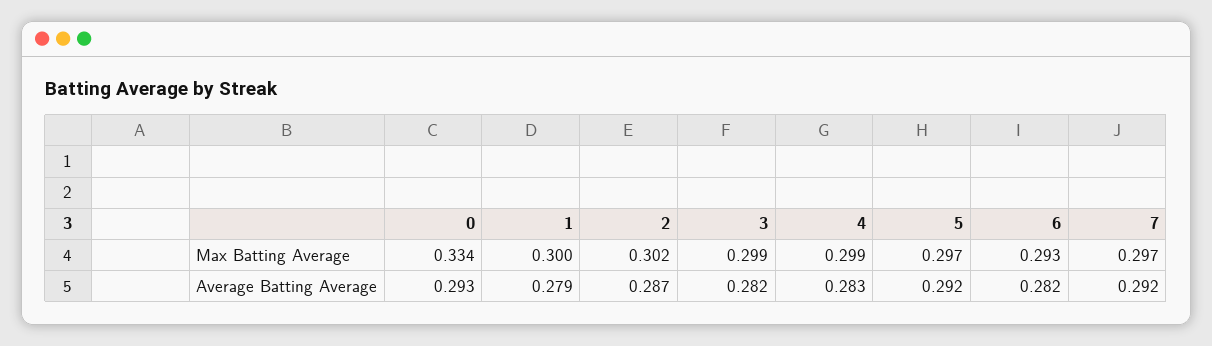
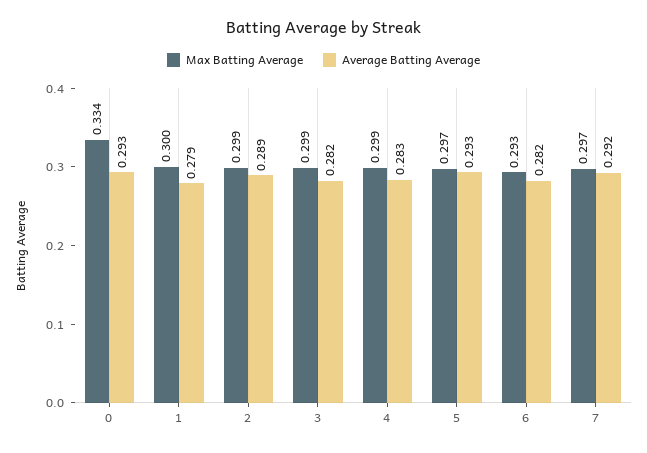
  {
    "Max Batting Average": {
      "0": 0.334,
      "1": 0.3,
-     "2": 0.302,
+     "2": 0.299,
      "3": 0.299,
      "4": 0.299,
      "5": 0.297,
      "6": 0.293,
      "7": 0.297
    },
    "Average Batting Average": {
      "0": 0.293,
      "1": 0.279,
-     "2": 0.287,
+     "2": 0.289,
      "3": 0.282,
      "4": 0.283,
-     "5": 0.292,
+     "5": 0.293,
      "6": 0.282,
      "7": 0.292
    }
  }

